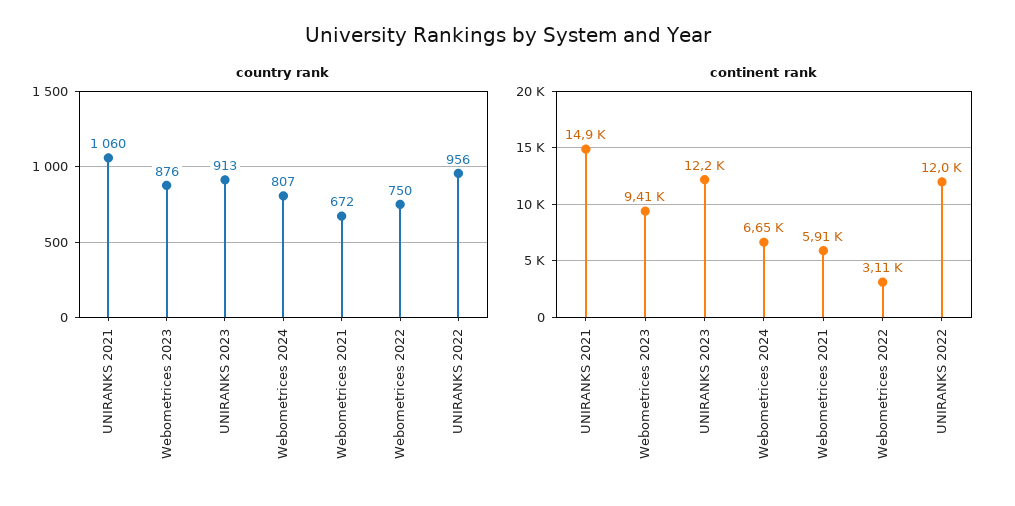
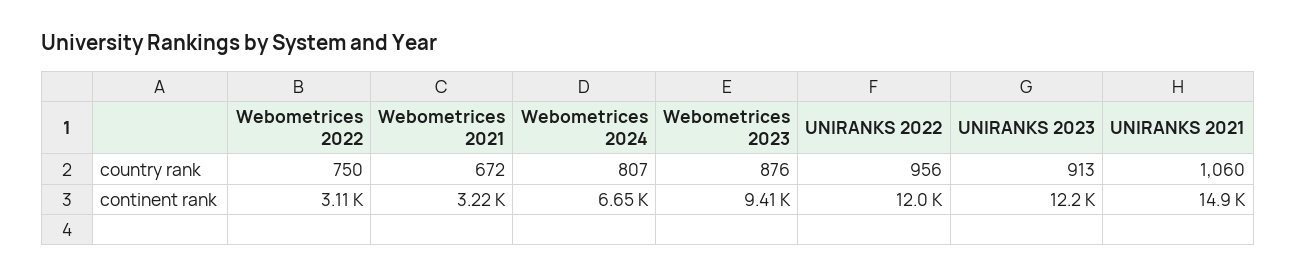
  {
    "country rank": {
      "UNIRANKS 2021": 1060,
      "Webometrices 2023": 876,
      "UNIRANKS 2023": 913,
      "Webometrices 2024": 807,
      "Webometrices 2021": 672,
      "Webometrices 2022": 750,
      "UNIRANKS 2022": 956
    },
    "continent rank": {
      "UNIRANKS 2021": 14900,
      "Webometrices 2023": 9410,
      "UNIRANKS 2023": 12200,
      "Webometrices 2024": 6650,
-     "Webometrices 2021": 5910,
+     "Webometrices 2021": 3220,
      "Webometrices 2022": 3110,
      "UNIRANKS 2022": 12000
    }
  }

